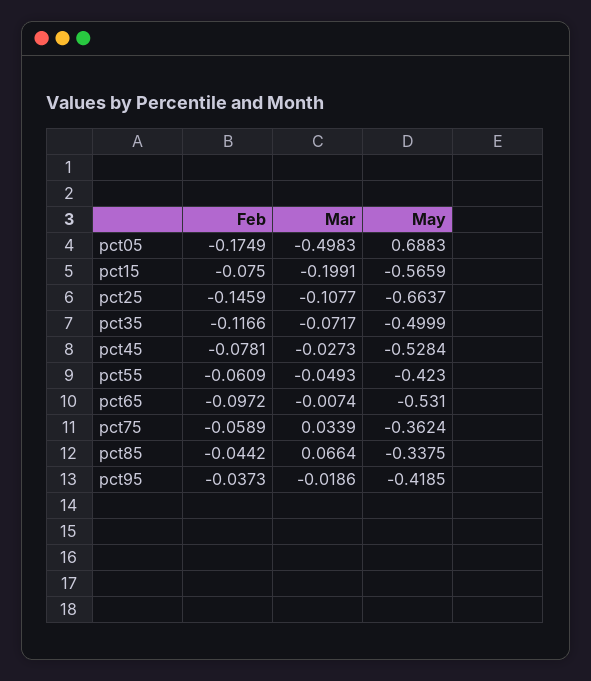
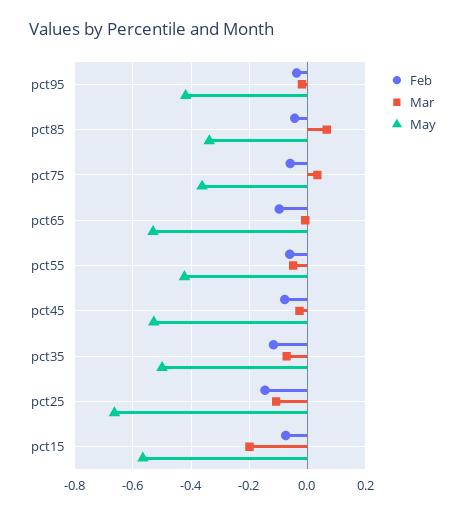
  {
    "Feb": {
-     "pct05": -0.1749,
      "pct15": -0.075,
      "pct25": -0.1459,
      "pct35": -0.1166,
      "pct45": -0.0781,
      "pct55": -0.0609,
      "pct65": -0.0972,
      "pct75": -0.0589,
      "pct85": -0.0442,
      "pct95": -0.0373
    },
    "Mar": {
-     "pct05": -0.4983,
      "pct15": -0.1991,
      "pct25": -0.1077,
      "pct35": -0.0717,
      "pct45": -0.0273,
      "pct55": -0.0493,
      "pct65": -0.0074,
      "pct75": 0.0339,
      "pct85": 0.0664,
      "pct95": -0.0186
    },
    "May": {
-     "pct05": 0.6883,
      "pct15": -0.5659,
      "pct25": -0.6637,
      "pct35": -0.4999,
      "pct45": -0.5284,
      "pct55": -0.423,
      "pct65": -0.531,
      "pct75": -0.3624,
      "pct85": -0.3375,
      "pct95": -0.4185
    }
  }

